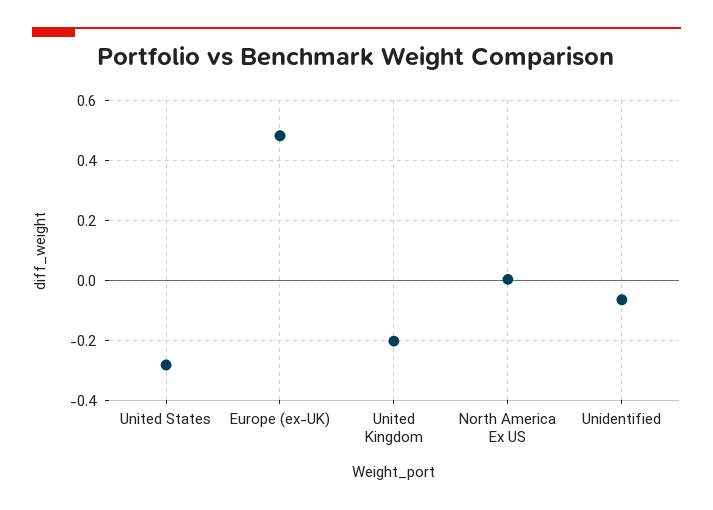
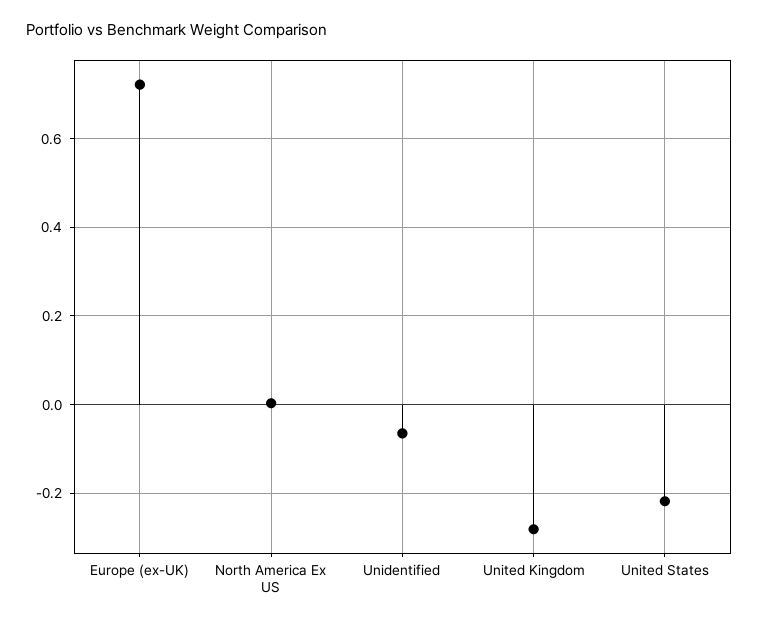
  {
-   "United States": -0.275,
+   "United States": -0.22,
-   "Europe (ex-UK)": 0.475,
+   "Europe (ex-UK)": 0.72,
-   "United Kingdom": -0.2,
+   "United Kingdom": -0.28,
    "North America Ex US": 0,
    "Unidentified": -0.06
  }

